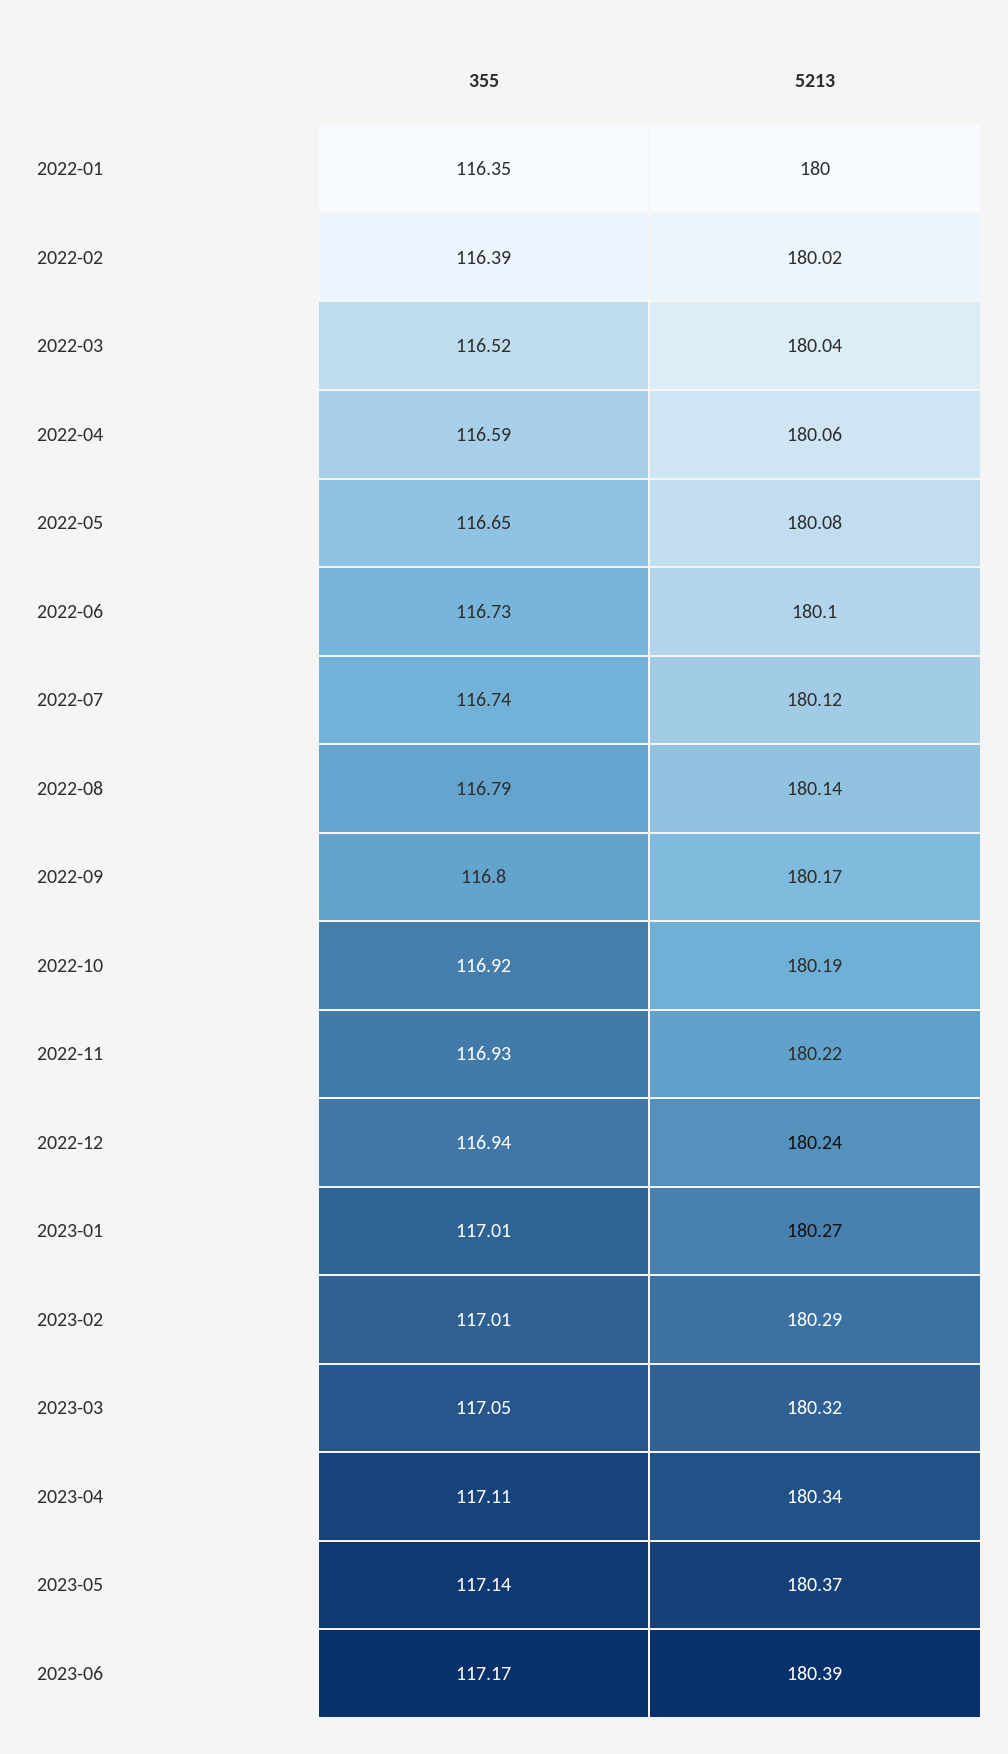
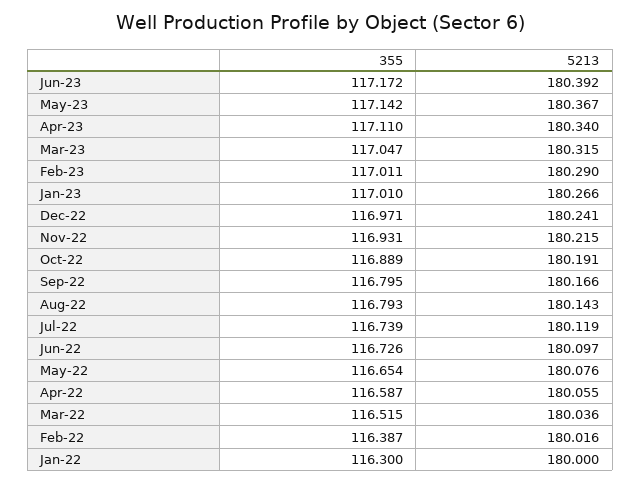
  {
    "355": {
-     "2022-01": 116.35,
+     "2022-01": 116.3,
      "2022-02": 116.387,
      "2022-03": 116.515,
      "2022-04": 116.587,
      "2022-05": 116.654,
      "2022-06": 116.726,
      "2022-07": 116.739,
      "2022-08": 116.793,
      "2022-09": 116.795,
-     "2022-10": 116.92,
+     "2022-10": 116.889,
      "2022-11": 116.931,
-     "2022-12": 116.94,
+     "2022-12": 116.971,
      "2023-01": 117.01,
      "2023-02": 117.011,
      "2023-03": 117.047,
      "2023-04": 117.11,
      "2023-05": 117.142,
      "2023-06": 117.172
    },
    "5213": {
      "2022-01": 180,
      "2022-02": 180.016,
      "2022-03": 180.036,
      "2022-04": 180.055,
      "2022-05": 180.076,
      "2022-06": 180.097,
      "2022-07": 180.119,
      "2022-08": 180.143,
      "2022-09": 180.166,
      "2022-10": 180.191,
      "2022-11": 180.215,
      "2022-12": 180.241,
      "2023-01": 180.266,
      "2023-02": 180.29,
      "2023-03": 180.315,
      "2023-04": 180.34,
      "2023-05": 180.367,
      "2023-06": 180.392
    }
  }

